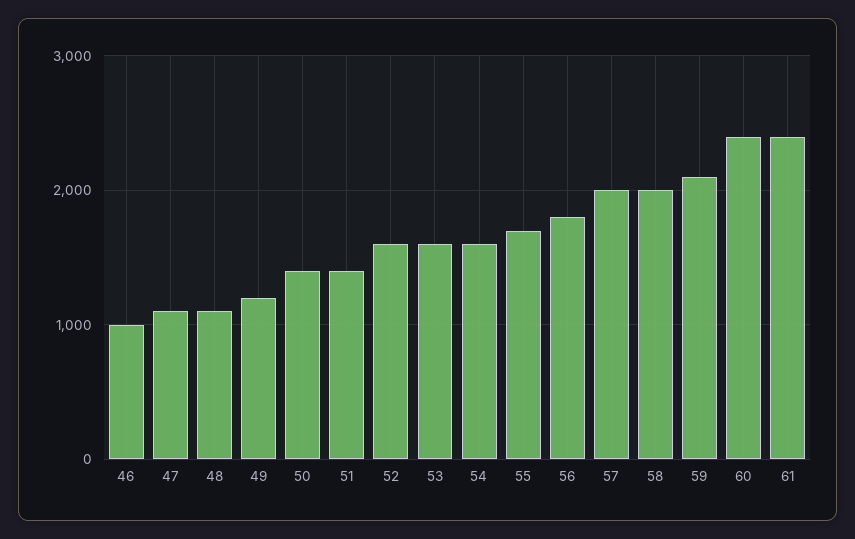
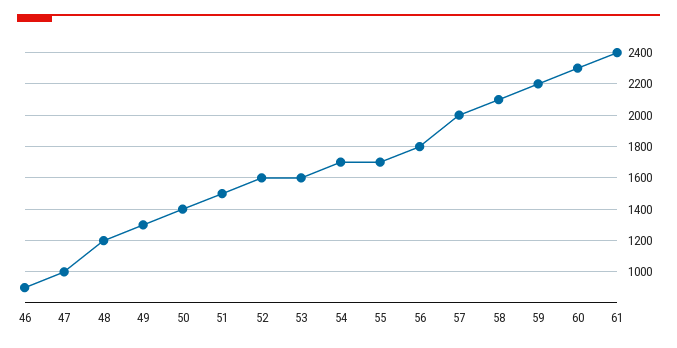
  {
-   "46": 1000,
+   "46": 900,
-   "47": 1100,
+   "47": 1000,
-   "48": 1100,
+   "48": 1200,
-   "49": 1200,
+   "49": 1300,
    "50": 1400,
-   "51": 1400,
+   "51": 1500,
    "52": 1600,
    "53": 1600,
-   "54": 1600,
+   "54": 1700,
    "55": 1700,
    "56": 1800,
    "57": 2000,
-   "58": 2000,
+   "58": 2100,
-   "59": 2100,
+   "59": 2200,
-   "60": 2400,
+   "60": 2300,
    "61": 2400
  }

